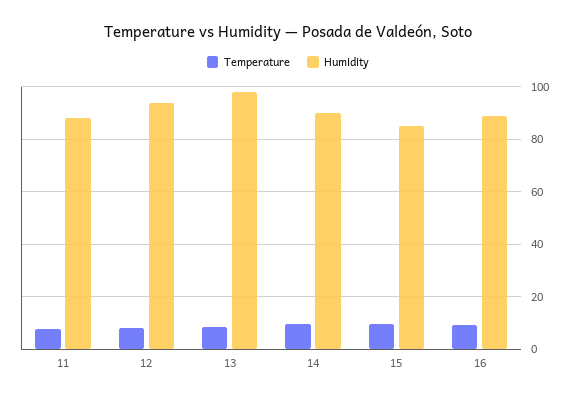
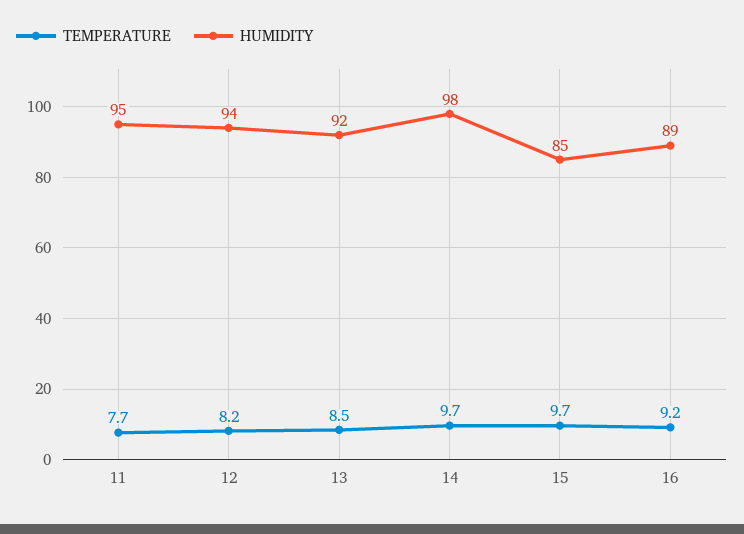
  {
    "Temperature": {
      "11": 7.7,
      "12": 8.2,
      "13": 8.5,
      "14": 9.7,
      "15": 9.7,
      "16": 9.2
    },
    "Humidity": {
-     "11": 87.5,
+     "11": 95,
      "12": 94,
-     "13": 97.5,
+     "13": 92,
-     "14": 90,
+     "14": 98,
      "15": 85,
      "16": 89
    }
  }

